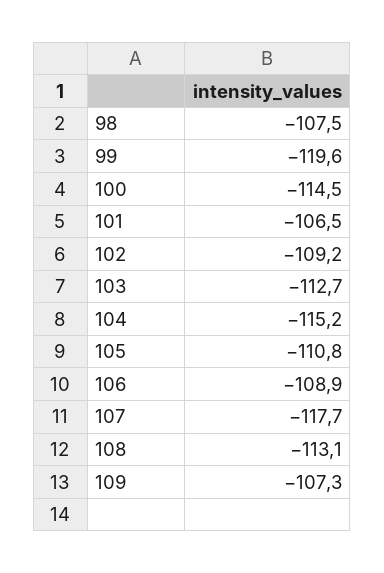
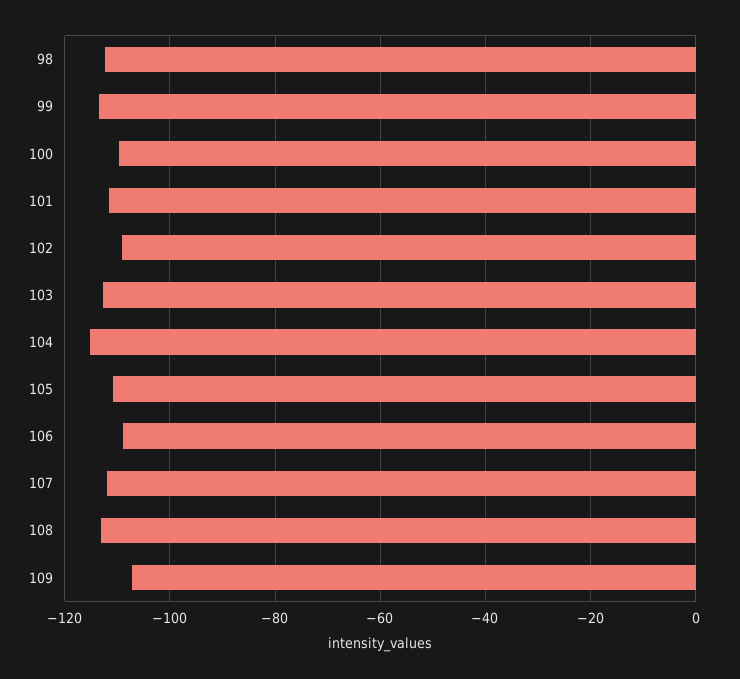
  {
-   "98": -107.5,
+   "98": -112,
-   "99": -119.6,
+   "99": -114,
-   "100": -114.5,
+   "100": -110,
-   "101": -106.5,
+   "101": -112,
    "102": -109.2,
    "103": -112.7,
    "104": -115.2,
    "105": -110.8,
    "106": -108.9,
-   "107": -117.7,
+   "107": -112,
    "108": -113.1,
    "109": -107.3
  }

